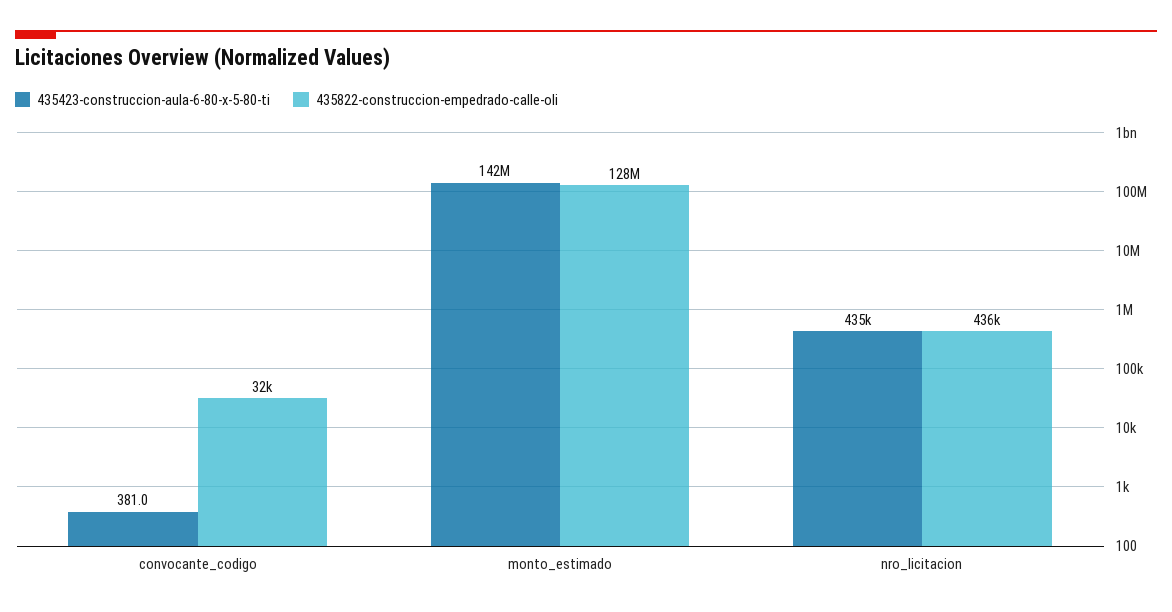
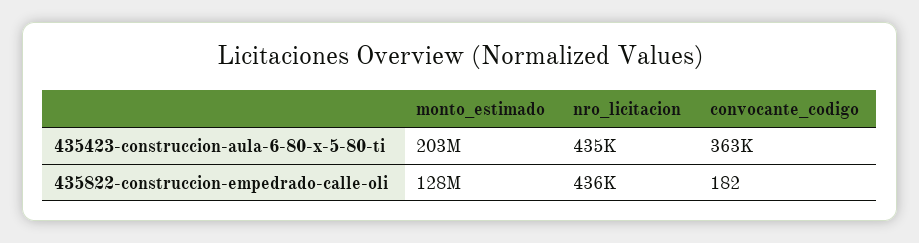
  {
    "435423-construccion-aula-6-80-x-5-80-ti": {
-     "convocante_codigo": 381,
+     "convocante_codigo": 363000,
-     "monto_estimado": 142000000,
+     "monto_estimado": 203000000,
      "nro_licitacion": 435000
    },
    "435822-construccion-empedrado-calle-oli": {
-     "convocante_codigo": 32000,
+     "convocante_codigo": 182,
      "monto_estimado": 128000000,
      "nro_licitacion": 436000
    }
  }

